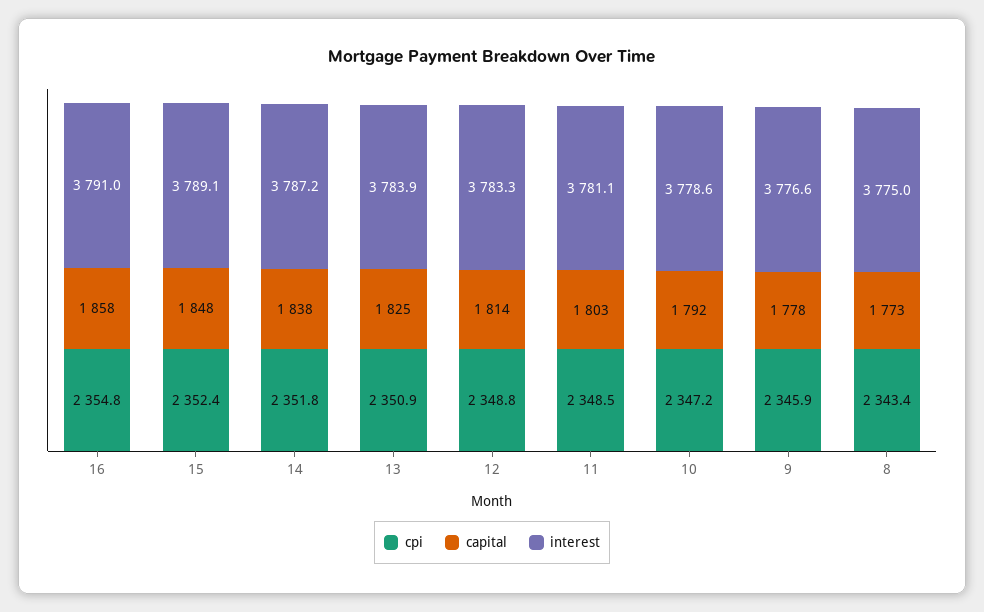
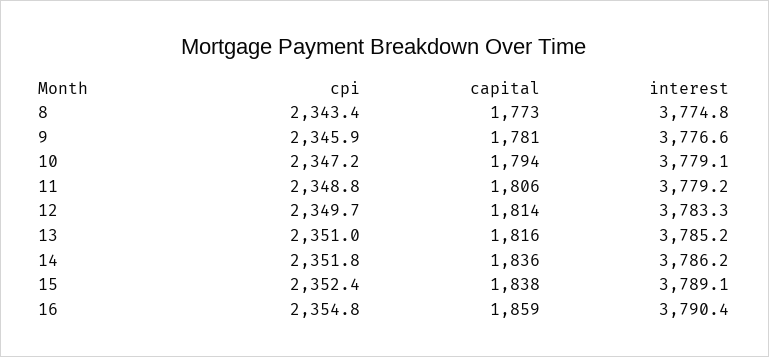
  {
    "cpi": {
      "16": 2354.8,
      "15": 2352.4,
      "14": 2351.8,
-     "13": 2350.9,
+     "13": 2351,
-     "12": 2348.8,
+     "12": 2349.7,
-     "11": 2348.5,
+     "11": 2348.8,
      "10": 2347.2,
      "9": 2345.9,
      "8": 2343.4
    },
    "capital": {
-     "16": 1858,
+     "16": 1859,
-     "15": 1848,
+     "15": 1838,
-     "14": 1838,
+     "14": 1836,
-     "13": 1825,
+     "13": 1816,
      "12": 1814,
-     "11": 1803,
+     "11": 1806,
-     "10": 1792,
+     "10": 1794,
-     "9": 1778,
+     "9": 1781,
      "8": 1773
    },
    "interest": {
-     "16": 3791,
+     "16": 3790.4,
      "15": 3789.1,
-     "14": 3787.2,
+     "14": 3786.2,
-     "13": 3783.9,
+     "13": 3785.2,
      "12": 3783.3,
-     "11": 3781.1,
+     "11": 3779.2,
-     "10": 3778.6,
+     "10": 3779.1,
      "9": 3776.6,
-     "8": 3775
+     "8": 3774.8
    }
  }

